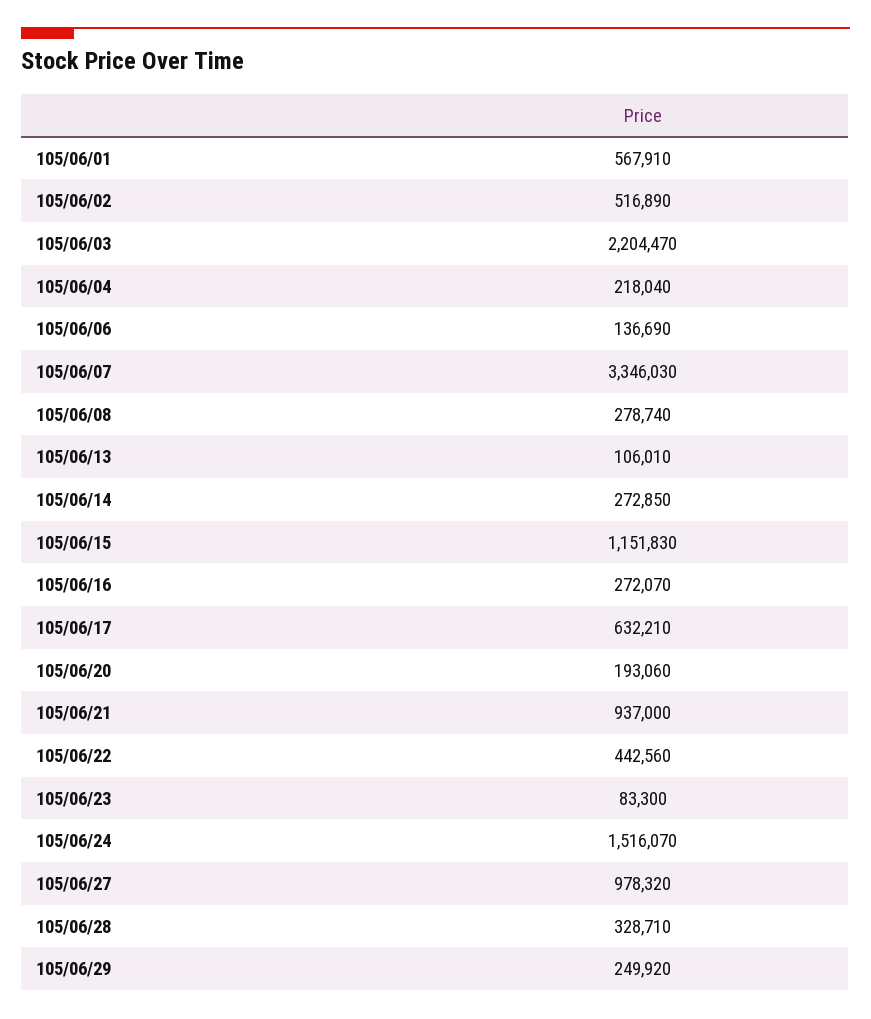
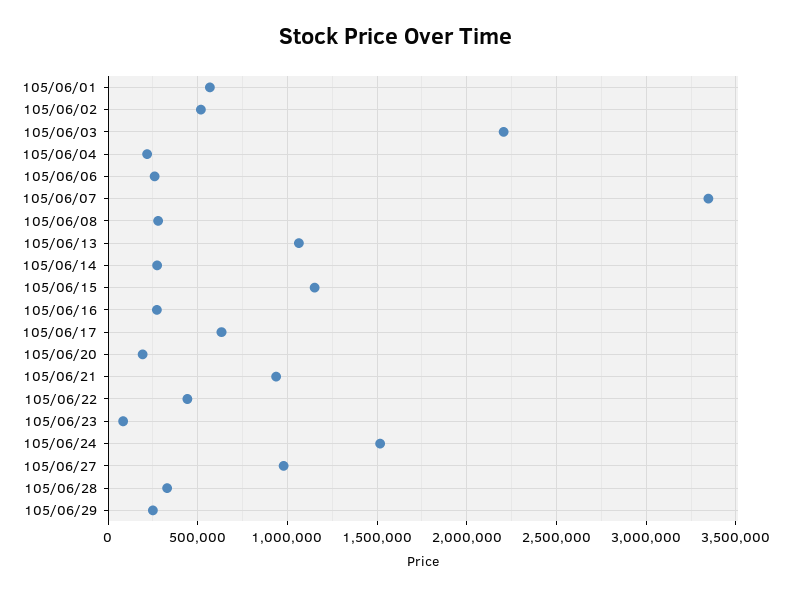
  {
    "105/06/01": 567910,
    "105/06/02": 516890,
    "105/06/03": 2204470,
    "105/06/04": 218040,
-   "105/06/06": 136690,
+   "105/06/06": 250000,
    "105/06/07": 3346030,
    "105/06/08": 278740,
-   "105/06/13": 106010,
+   "105/06/13": 1050000,
    "105/06/14": 272850,
    "105/06/15": 1151830,
    "105/06/16": 272070,
    "105/06/17": 632210,
    "105/06/20": 193060,
    "105/06/21": 937000,
    "105/06/22": 442560,
    "105/06/23": 83300,
    "105/06/24": 1516070,
    "105/06/27": 978320,
    "105/06/28": 328710,
    "105/06/29": 249920
  }

